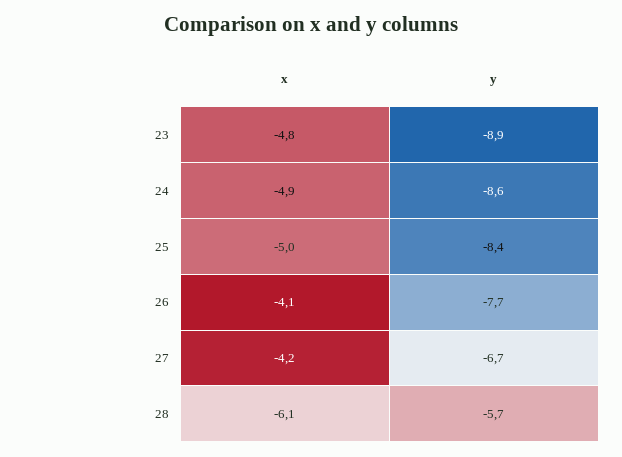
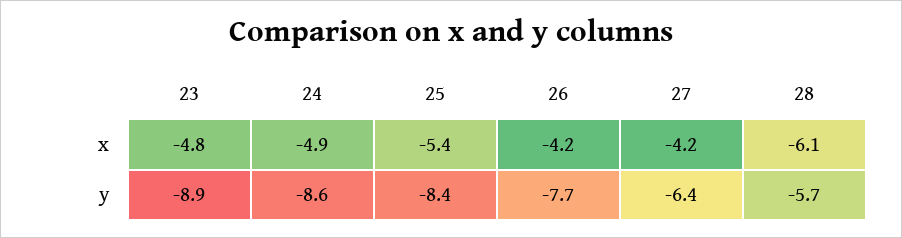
  {
    "x": {
      "23": -4.8,
      "24": -4.9,
-     "25": -5,
+     "25": -5.4,
-     "26": -4.1,
+     "26": -4.2,
      "27": -4.2,
      "28": -6.1
    },
    "y": {
      "23": -8.9,
      "24": -8.6,
      "25": -8.4,
      "26": -7.7,
-     "27": -6.7,
+     "27": -6.4,
      "28": -5.7
    }
  }

